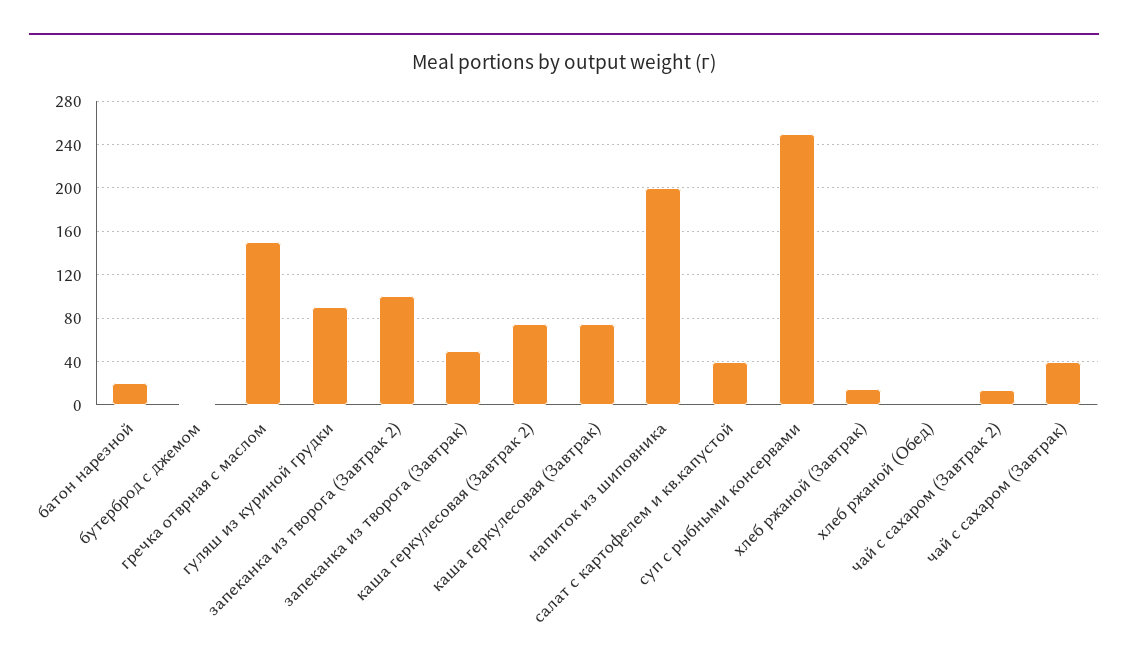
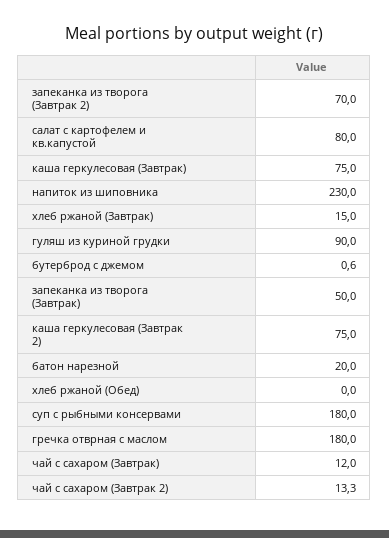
  {
    "батон нарезной": 20,
    "бутерброд с джемом": 0.6,
-   "гречка отврная с маслом": 150,
+   "гречка отврная с маслом": 180,
    "гуляш из куриной грудки": 90,
-   "запеканка из творога (Завтрак 2)": 100,
+   "запеканка из творога (Завтрак 2)": 70,
    "запеканка из творога (Завтрак)": 50,
    "каша геркулесовая (Завтрак 2)": 75,
    "каша геркулесовая (Завтрак)": 75,
-   "напиток из шиповника": 200,
+   "напиток из шиповника": 230,
-   "салат с картофелем и кв.капустой": 40,
+   "салат с картофелем и кв.капустой": 80,
-   "суп с рыбными консервами": 250,
+   "суп с рыбными консервами": 180,
    "хлеб ржаной (Завтрак)": 15,
    "хлеб ржаной (Обед)": 0,
    "чай с сахаром (Завтрак 2)": 13.3,
-   "чай с сахаром (Завтрак)": 40
+   "чай с сахаром (Завтрак)": 12
  }

